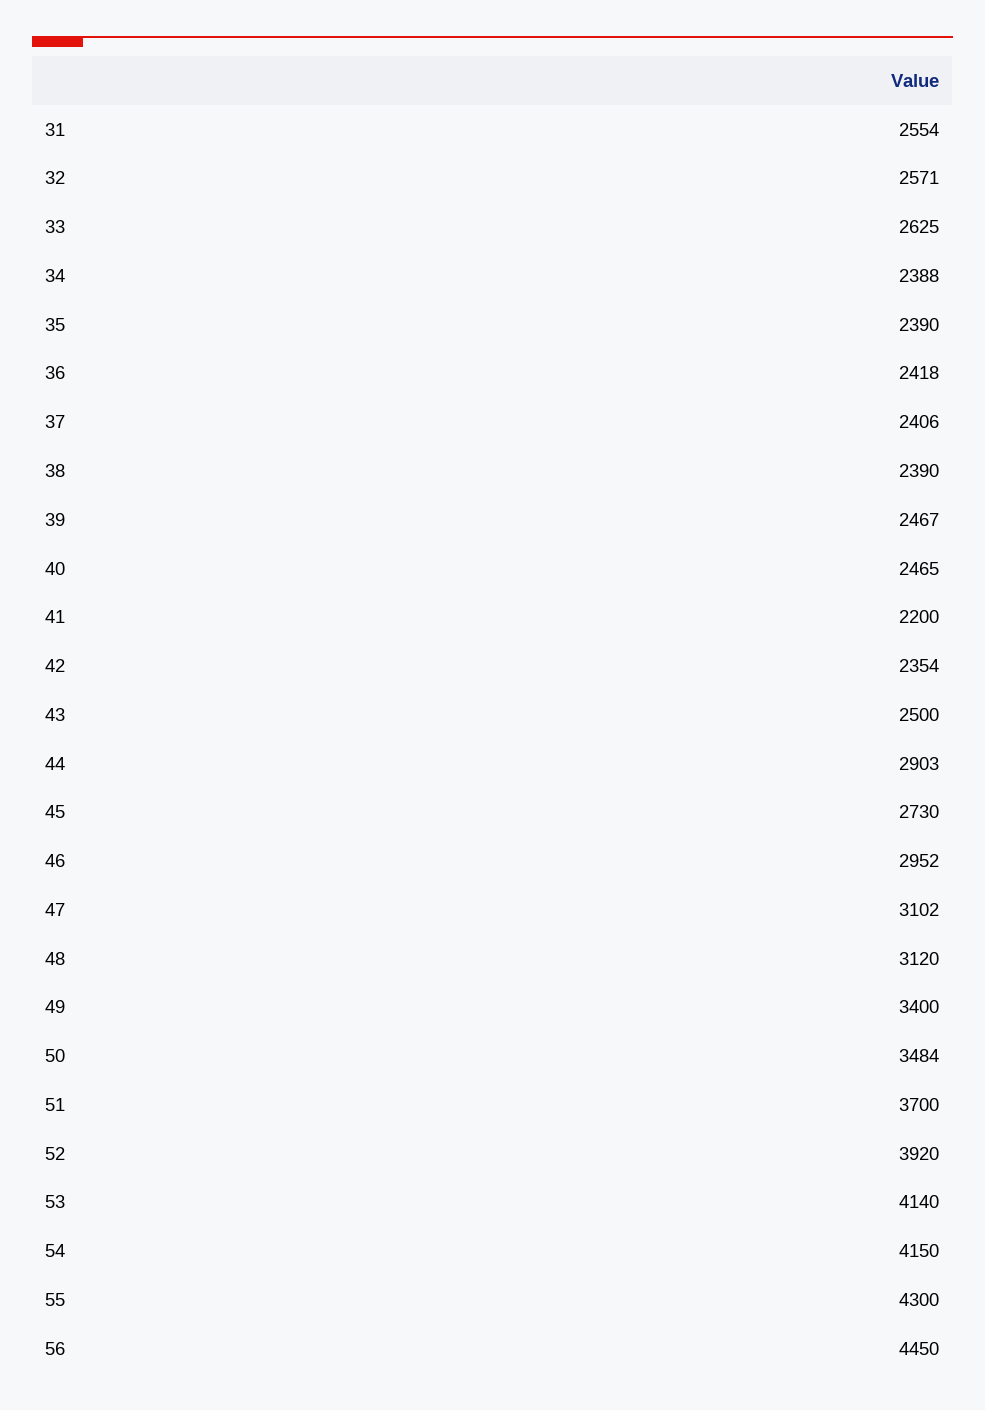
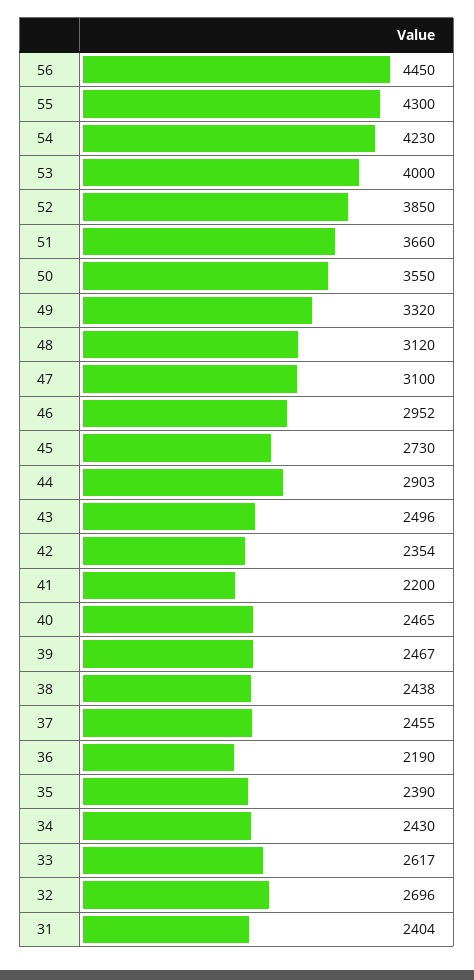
  {
-   "31": 2554,
+   "31": 2404,
-   "32": 2571,
+   "32": 2696,
-   "33": 2625,
+   "33": 2617,
-   "34": 2388,
+   "34": 2430,
    "35": 2390,
-   "36": 2418,
+   "36": 2190,
-   "37": 2406,
+   "37": 2455,
-   "38": 2390,
+   "38": 2438,
    "39": 2467,
    "40": 2465,
    "41": 2200,
    "42": 2354,
-   "43": 2500,
+   "43": 2496,
    "44": 2903,
    "45": 2730,
    "46": 2952,
-   "47": 3102,
+   "47": 3100,
    "48": 3120,
-   "49": 3400,
+   "49": 3320,
-   "50": 3484,
+   "50": 3550,
-   "51": 3700,
+   "51": 3660,
-   "52": 3920,
+   "52": 3850,
-   "53": 4140,
+   "53": 4000,
-   "54": 4150,
+   "54": 4230,
    "55": 4300,
    "56": 4450
  }

